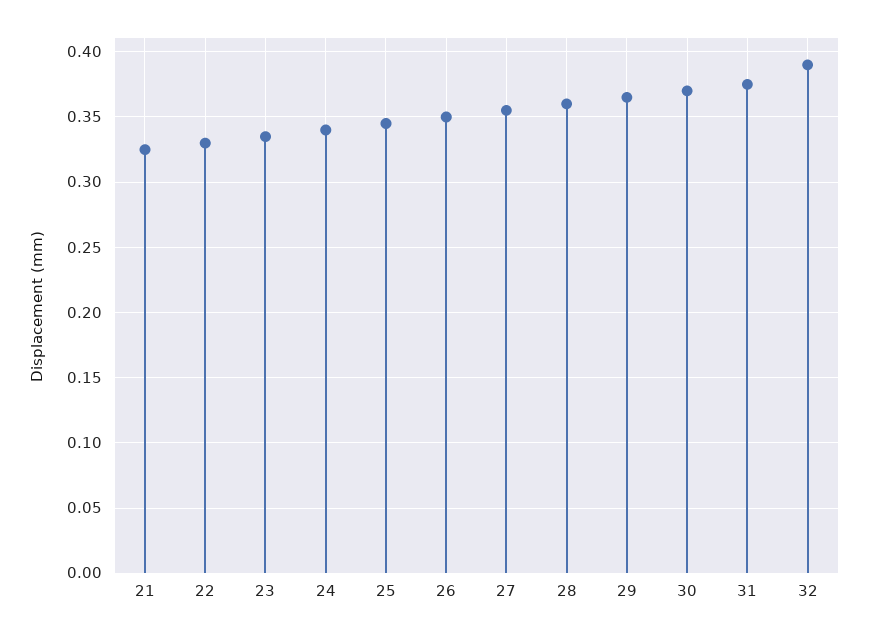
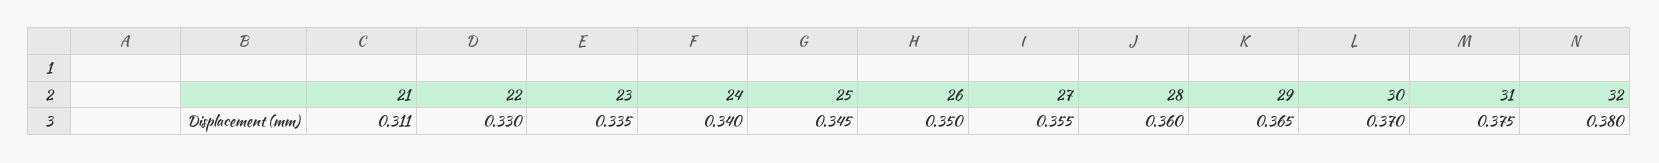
  {
-   "21": 0.325,
+   "21": 0.311,
    "22": 0.33,
    "23": 0.335,
    "24": 0.34,
    "25": 0.345,
    "26": 0.35,
    "27": 0.355,
    "28": 0.36,
    "29": 0.365,
    "30": 0.37,
    "31": 0.375,
-   "32": 0.39
+   "32": 0.38
  }

